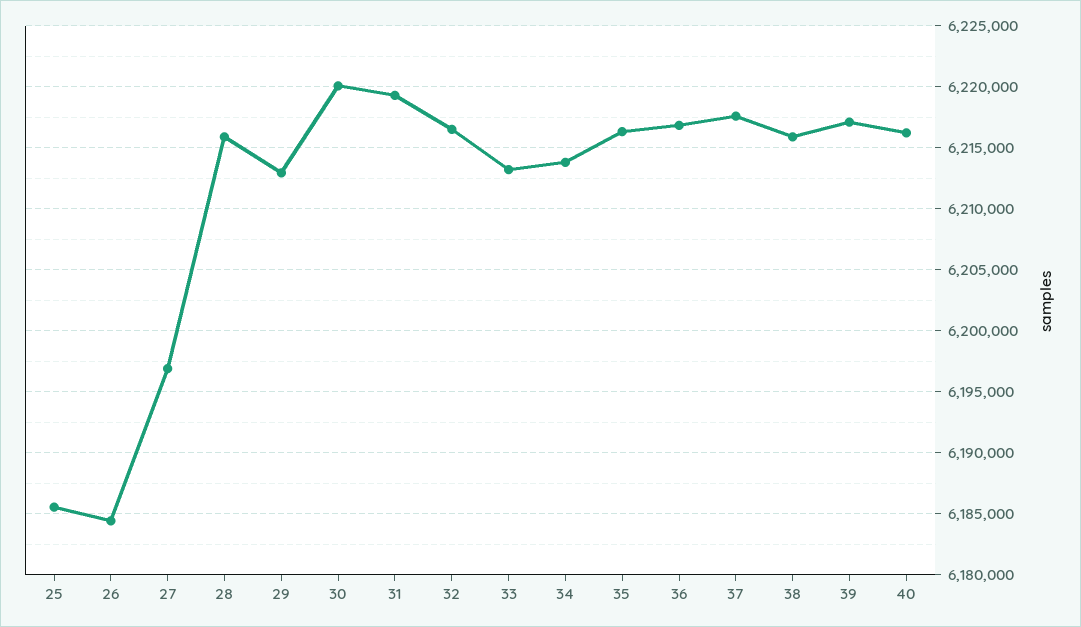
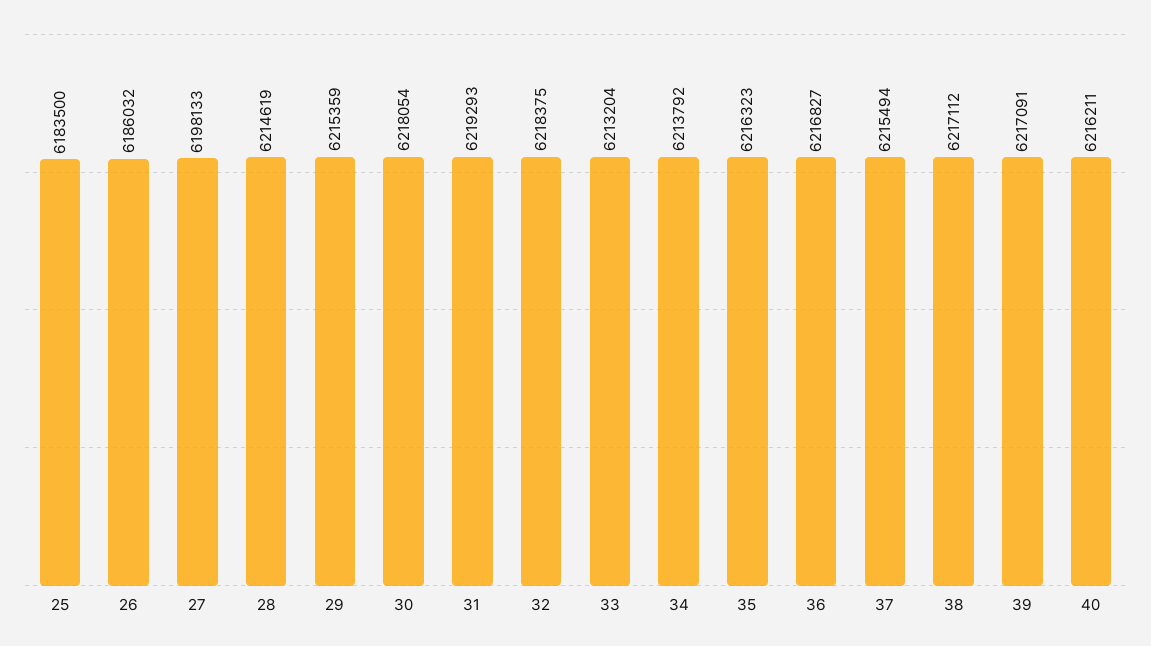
  {
-   "25": 6185500,
+   "25": 6183500,
-   "26": 6184500,
+   "26": 6186032,
-   "27": 6197000,
+   "27": 6198133,
-   "28": 6216000,
+   "28": 6214619,
-   "29": 6213000,
+   "29": 6215359,
-   "30": 6220000,
+   "30": 6218054,
    "31": 6219293,
-   "32": 6216500,
+   "32": 6218375,
    "33": 6213204,
    "34": 6213792,
    "35": 6216323,
    "36": 6216827,
-   "37": 6217500,
+   "37": 6215494,
-   "38": 6216000,
+   "38": 6217112,
    "39": 6217091,
    "40": 6216211
  }

